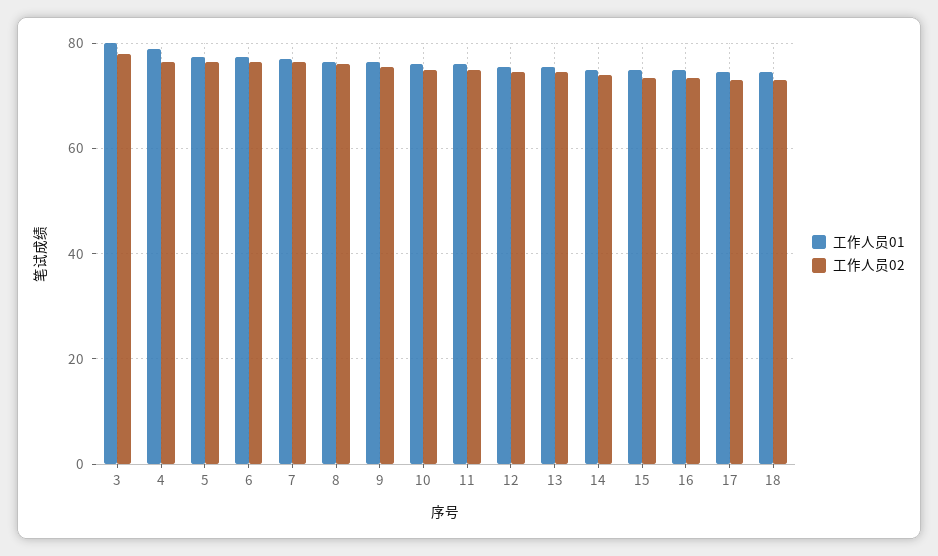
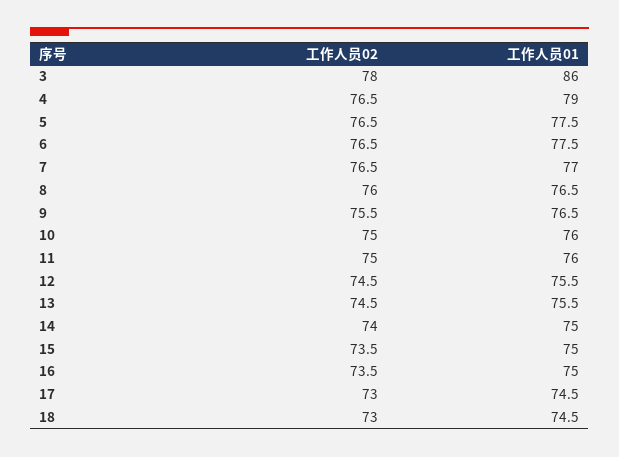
  {
    "工作人员01": {
-     "3": 80,
+     "3": 86,
      "4": 79,
      "5": 77.5,
      "6": 77.5,
      "7": 77,
      "8": 76.5,
      "9": 76.5,
      "10": 76,
      "11": 76,
      "12": 75.5,
      "13": 75.5,
      "14": 75,
      "15": 75,
      "16": 75,
      "17": 74.5,
      "18": 74.5
    },
    "工作人员02": {
      "3": 78,
      "4": 76.5,
      "5": 76.5,
      "6": 76.5,
      "7": 76.5,
      "8": 76,
      "9": 75.5,
      "10": 75,
      "11": 75,
      "12": 74.5,
      "13": 74.5,
      "14": 74,
      "15": 73.5,
      "16": 73.5,
      "17": 73,
      "18": 73
    }
  }

